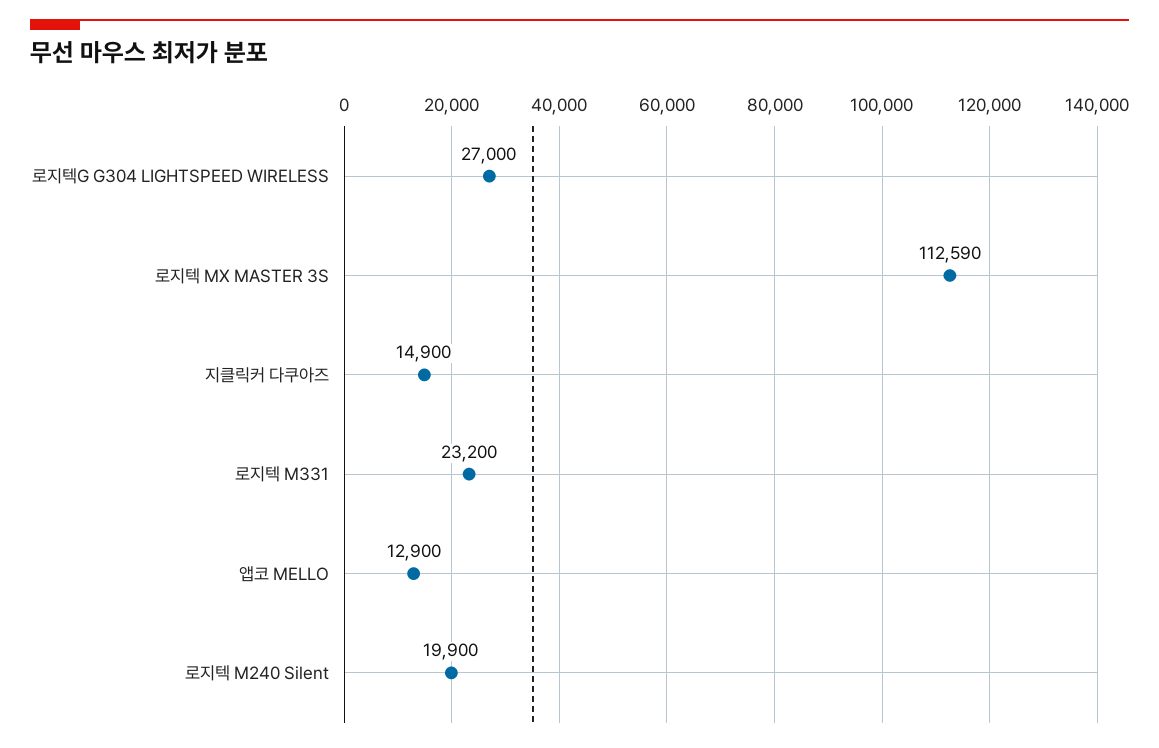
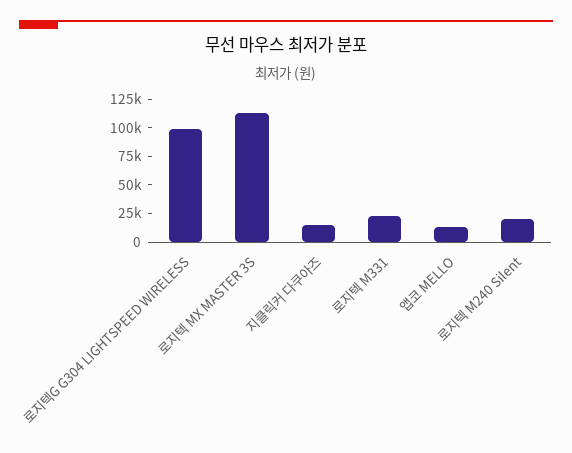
  {
-   "로지텍G G304 LIGHTSPEED WIRELESS": 27000,
+   "로지텍G G304 LIGHTSPEED WIRELESS": 100000,
    "로지텍 MX MASTER 3S": 112590,
    "지클릭커 다쿠아즈": 14900,
    "로지텍 M331": 23200,
    "앱코 MELLO": 12900,
    "로지텍 M240 Silent": 19900
  }

